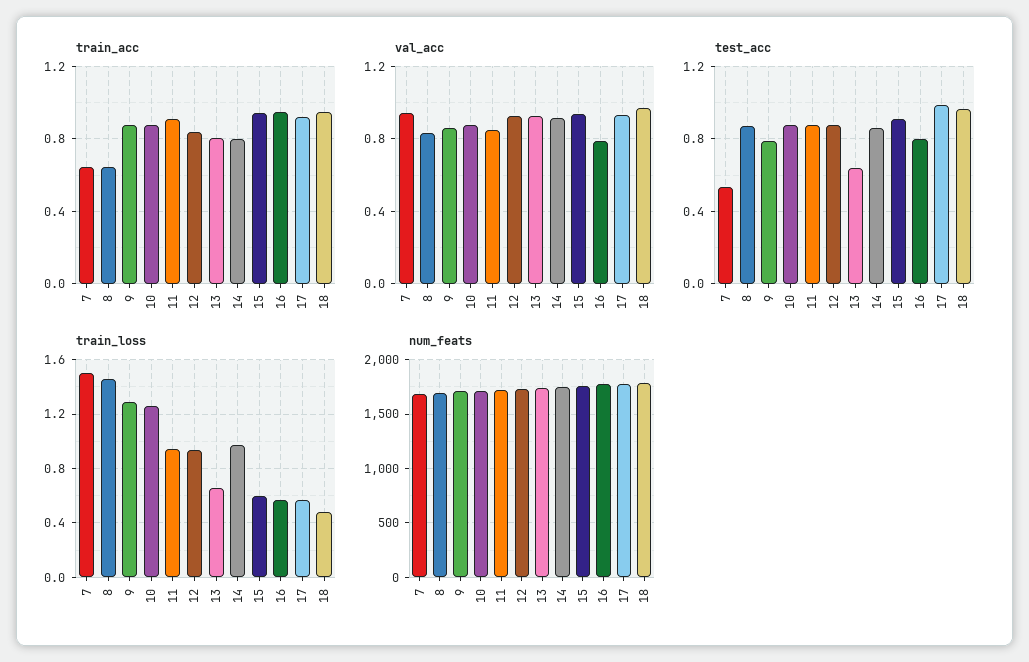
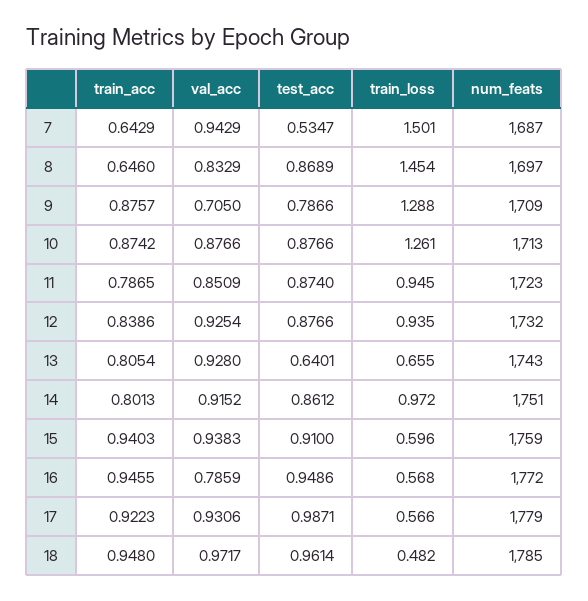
  {
    "train_acc": {
      "7": 0.6429,
      "8": 0.646,
      "9": 0.8757,
      "10": 0.8742,
-     "11": 0.9,
+     "11": 0.7865,
      "12": 0.8386,
      "13": 0.8054,
      "14": 0.8013,
      "15": 0.9403,
      "16": 0.9455,
      "17": 0.9223,
      "18": 0.948
    },
    "val_acc": {
      "7": 0.9429,
      "8": 0.8329,
-     "9": 0.85,
+     "9": 0.705,
      "10": 0.8766,
      "11": 0.8509,
      "12": 0.9254,
      "13": 0.928,
      "14": 0.9152,
      "15": 0.9383,
      "16": 0.7859,
      "17": 0.9306,
      "18": 0.9717
    },
    "test_acc": {
      "7": 0.5347,
      "8": 0.8689,
      "9": 0.7866,
      "10": 0.8766,
      "11": 0.874,
      "12": 0.8766,
      "13": 0.6401,
      "14": 0.8612,
      "15": 0.91,
-     "16": 0.8,
+     "16": 0.9486,
      "17": 0.9871,
      "18": 0.9614
    },
    "train_loss": {
      "7": 1.501,
      "8": 1.454,
      "9": 1.288,
      "10": 1.261,
      "11": 0.945,
      "12": 0.935,
      "13": 0.655,
      "14": 0.972,
      "15": 0.596,
      "16": 0.568,
      "17": 0.566,
      "18": 0.482
    },
    "num_feats": {
      "7": 1687,
      "8": 1697,
      "9": 1709,
      "10": 1713,
      "11": 1723,
      "12": 1732,
      "13": 1743,
      "14": 1751,
      "15": 1759,
      "16": 1772,
      "17": 1779,
      "18": 1785
    }
  }

